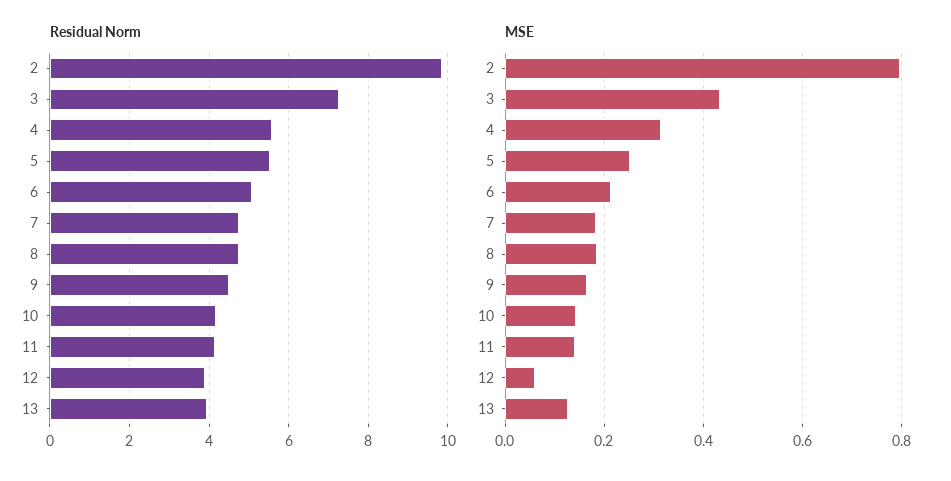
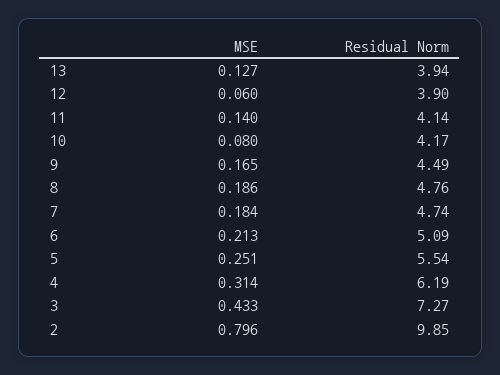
  {
    "Residual Norm": {
      "2": 9.85,
      "3": 7.27,
-     "4": 5.6,
+     "4": 6.19,
      "5": 5.54,
      "6": 5.09,
      "7": 4.74,
      "8": 4.76,
      "9": 4.49,
      "10": 4.17,
      "11": 4.14,
      "12": 3.9,
      "13": 3.94
    },
    "MSE": {
      "2": 0.796,
      "3": 0.433,
      "4": 0.314,
      "5": 0.251,
      "6": 0.213,
      "7": 0.184,
      "8": 0.186,
      "9": 0.165,
-     "10": 0.14,
+     "10": 0.08,
      "11": 0.14,
      "12": 0.06,
      "13": 0.127
    }
  }

